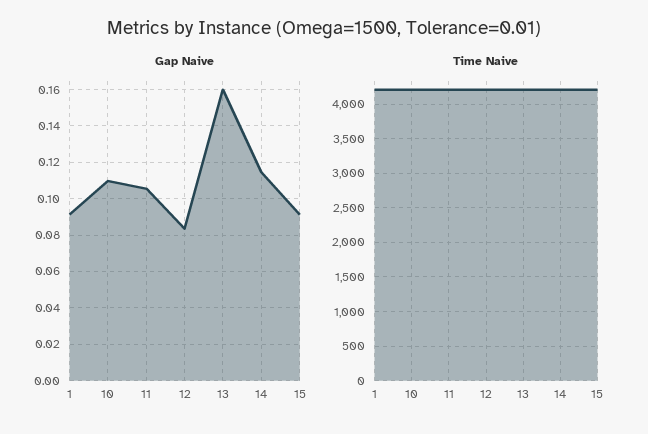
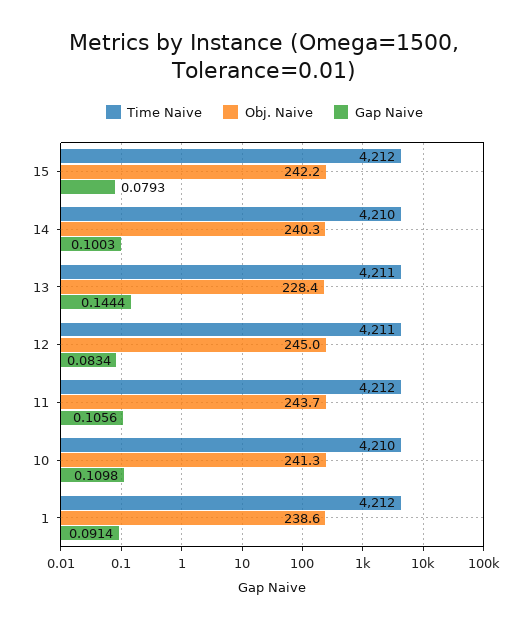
  {
    "Gap Naive": {
      "1": 0.0914,
      "10": 0.1098,
      "11": 0.1056,
      "12": 0.0834,
-     "13": 0.16,
+     "13": 0.1444,
-     "14": 0.115,
+     "14": 0.1003,
-     "15": 0.09
+     "15": 0.0793
    },
    "Time Naive": {
      "1": 4212,
      "10": 4210,
      "11": 4212,
      "12": 4211,
      "13": 4211,
      "14": 4210,
      "15": 4212
-   }
+   },
+   "Obj. Naive": {
+     "15": 242.2,
+     "14": 240.3,
+     "13": 228.4,
+     "12": 245,
+     "11": 243.7,
+     "10": 241.3,
+     "1": 238.6
+   }
  }

